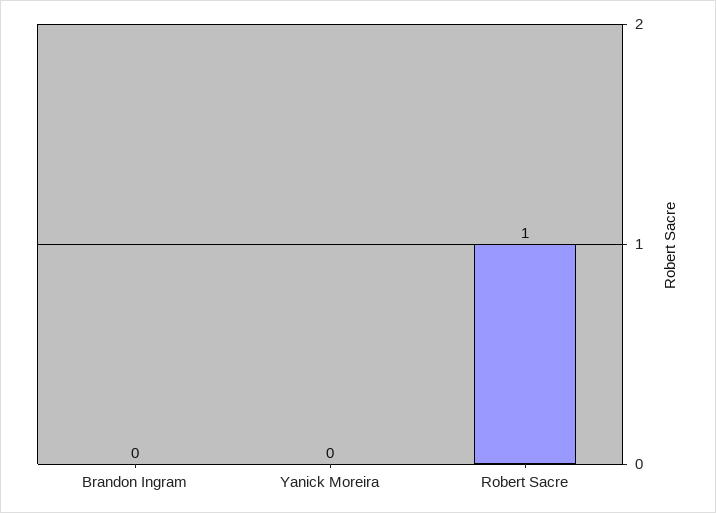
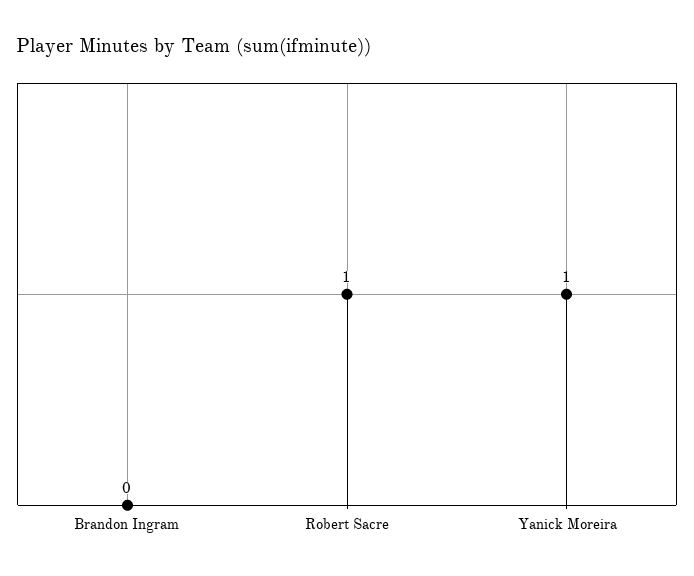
  {
    "Brandon Ingram": 0,
-   "Yanick Moreira": 0,
+   "Yanick Moreira": 1,
    "Robert Sacre": 1
  }

